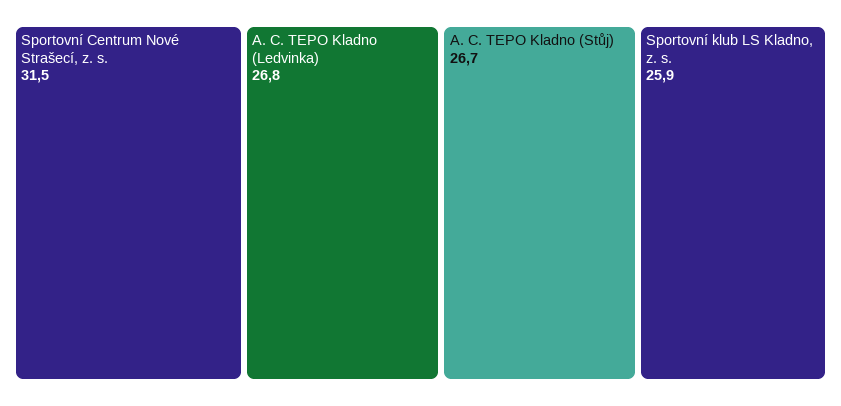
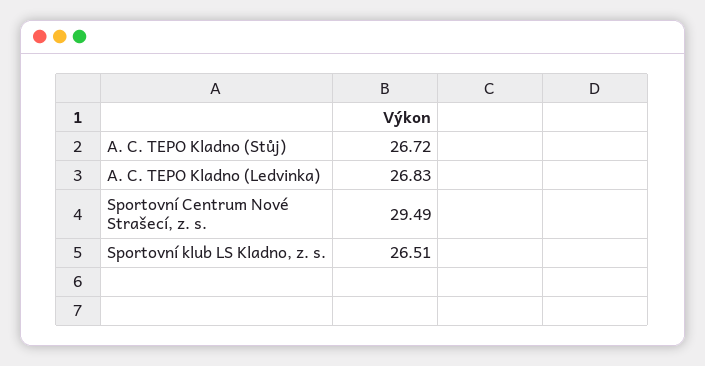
  {
-   "Sportovní Centrum Nové Strašecí, z. s.": 31.5,
+   "Sportovní Centrum Nové Strašecí, z. s.": 29.49,
    "A. C. TEPO Kladno (Ledvinka)": 26.83,
    "A. C. TEPO Kladno (Stůj)": 26.72,
-   "Sportovní klub LS Kladno, z. s.": 25.9
+   "Sportovní klub LS Kladno, z. s.": 26.51
  }

